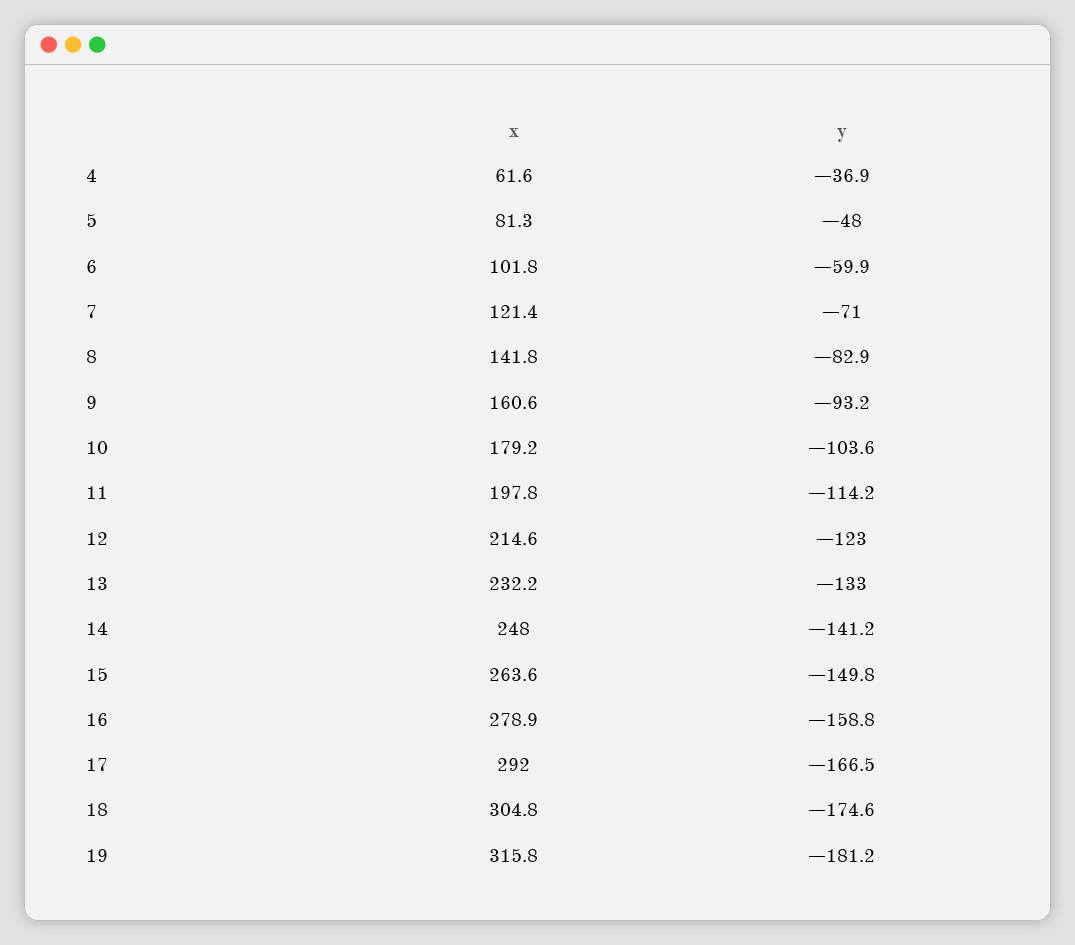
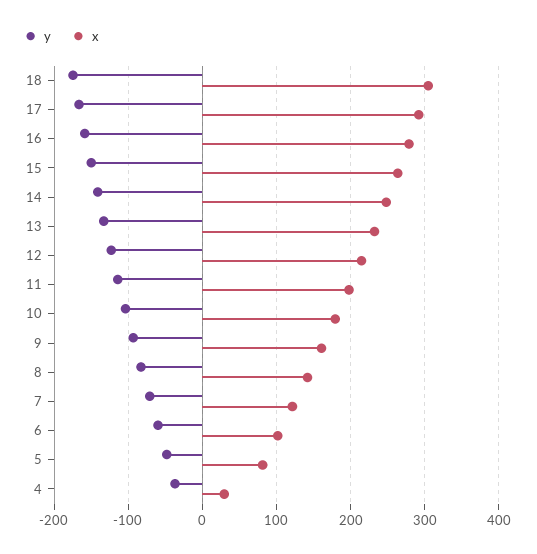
  {
    "x": {
-     "4": 61.6,
+     "4": 30,
      "5": 81.3,
      "6": 101.8,
      "7": 121.4,
      "8": 141.8,
      "9": 160.6,
      "10": 179.2,
      "11": 197.8,
      "12": 214.6,
      "13": 232.2,
      "14": 248,
      "15": 263.6,
      "16": 278.9,
      "17": 292,
-     "18": 304.8,
+     "18": 304.8
-     "19": 315.8
    },
    "y": {
      "4": -36.9,
      "5": -48,
      "6": -59.9,
      "7": -71,
      "8": -82.9,
      "9": -93.2,
      "10": -103.6,
      "11": -114.2,
      "12": -123,
      "13": -133,
      "14": -141.2,
      "15": -149.8,
      "16": -158.8,
      "17": -166.5,
-     "18": -174.6,
+     "18": -174.6
-     "19": -181.2
    }
  }

